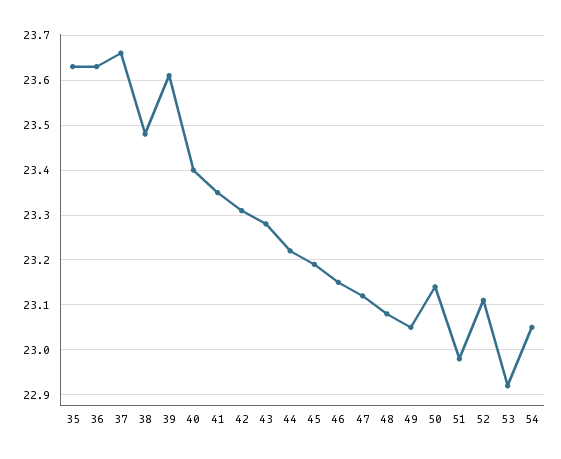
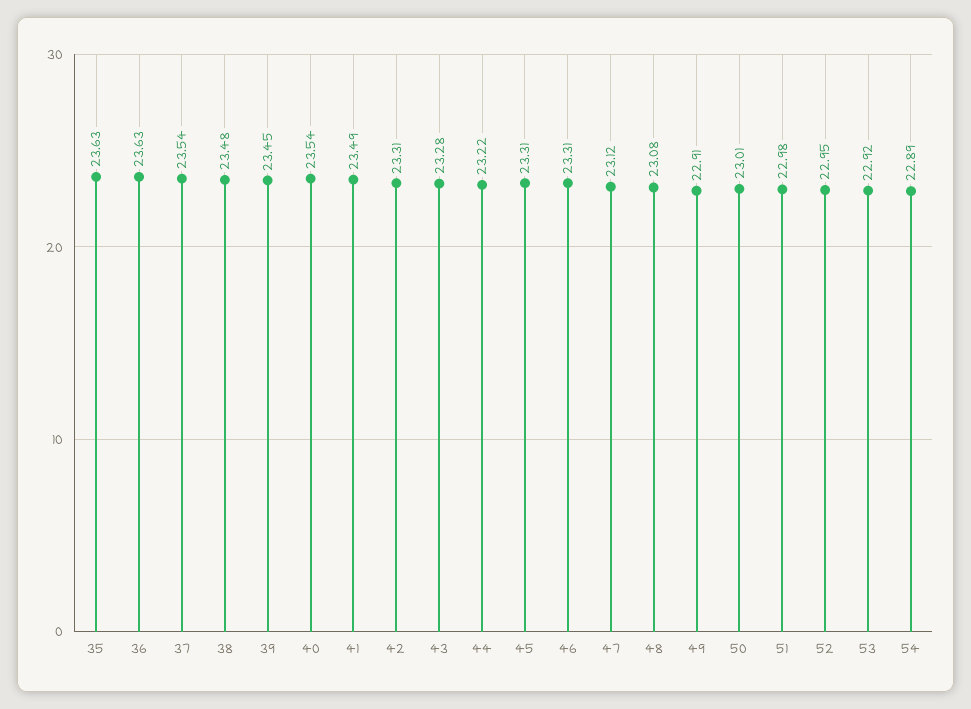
  {
    "35": 23.63,
    "36": 23.63,
-   "37": 23.65,
+   "37": 23.54,
    "38": 23.48,
-   "39": 23.6,
+   "39": 23.45,
-   "40": 23.4,
+   "40": 23.54,
-   "41": 23.35,
+   "41": 23.49,
    "42": 23.31,
    "43": 23.28,
    "44": 23.22,
-   "45": 23.2,
+   "45": 23.31,
-   "46": 23.15,
+   "46": 23.31,
    "47": 23.12,
    "48": 23.08,
-   "49": 23.05,
+   "49": 22.91,
-   "50": 23.15,
+   "50": 23.01,
    "51": 22.98,
-   "52": 23.1,
+   "52": 22.95,
    "53": 22.92,
-   "54": 23.05
+   "54": 22.89
  }

